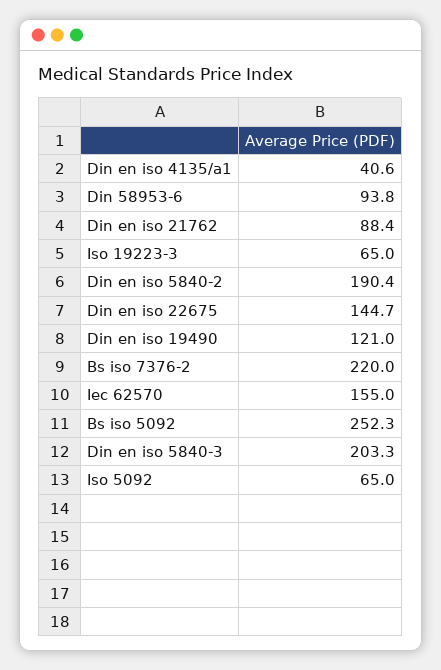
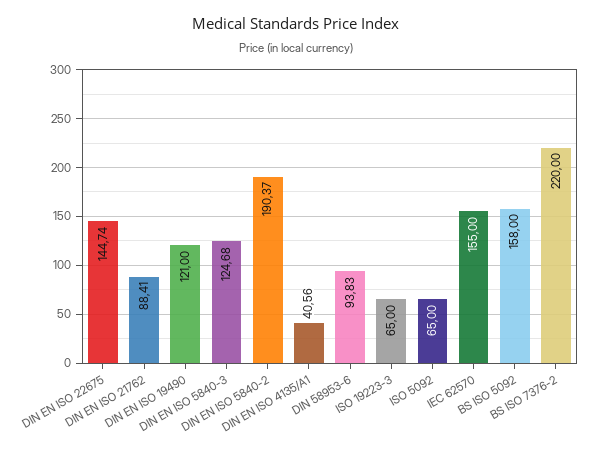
  {
    "Din en iso 4135/a1": 40.56,
    "Din 58953-6": 93.83,
    "Din en iso 21762": 88.41,
    "Iso 19223-3": 65,
    "Din en iso 5840-2": 190.37,
    "Din en iso 22675": 144.74,
    "Din en iso 19490": 121,
    "Bs iso 7376-2": 220,
    "Iec 62570": 155,
-   "Bs iso 5092": 252.3,
+   "Bs iso 5092": 158,
-   "Din en iso 5840-3": 203.3,
+   "Din en iso 5840-3": 124.68,
    "Iso 5092": 65
  }

